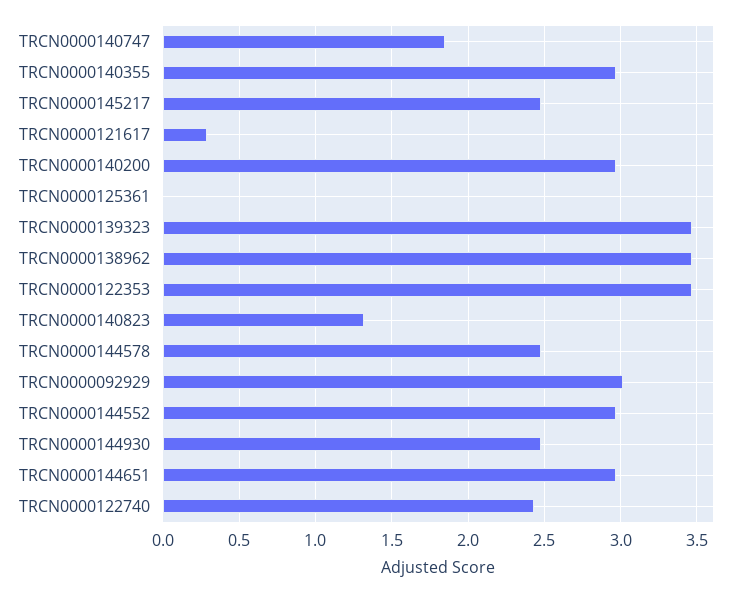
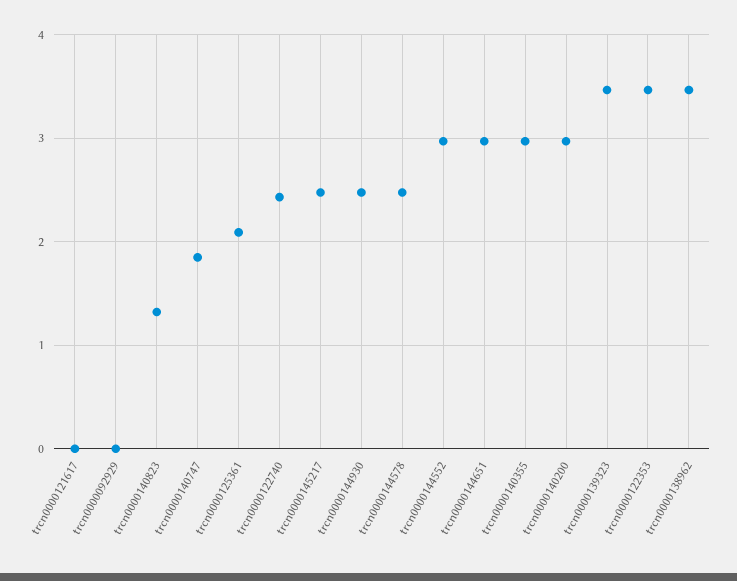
  {
    "TRCN0000140747": 1.85,
    "TRCN0000140355": 2.95,
    "TRCN0000145217": 2.5,
-   "TRCN0000121617": 0.3,
+   "TRCN0000121617": 0,
    "TRCN0000140200": 2.95,
-   "TRCN0000125361": 0,
+   "TRCN0000125361": 2.1,
    "TRCN0000139323": 3.45,
    "TRCN0000138962": 3.45,
    "TRCN0000122353": 3.45,
    "TRCN0000140823": 1.3,
    "TRCN0000144578": 2.5,
-   "TRCN0000092929": 3,
+   "TRCN0000092929": 0,
    "TRCN0000144552": 2.95,
    "TRCN0000144930": 2.5,
    "TRCN0000144651": 2.95,
    "TRCN0000122740": 2.45
  }

